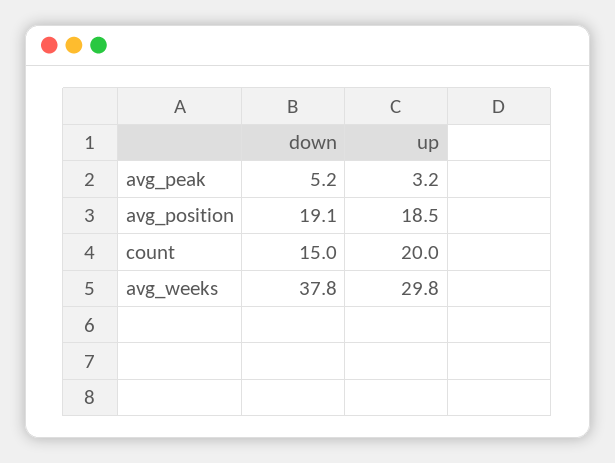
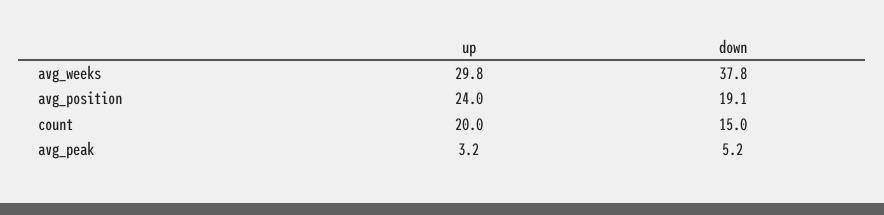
  {
    "down": {
      "avg_peak": 5.2,
      "avg_position": 19.1,
      "count": 15,
      "avg_weeks": 37.8
    },
    "up": {
      "avg_peak": 3.2,
-     "avg_position": 18.5,
+     "avg_position": 24,
      "count": 20,
      "avg_weeks": 29.8
    }
  }

